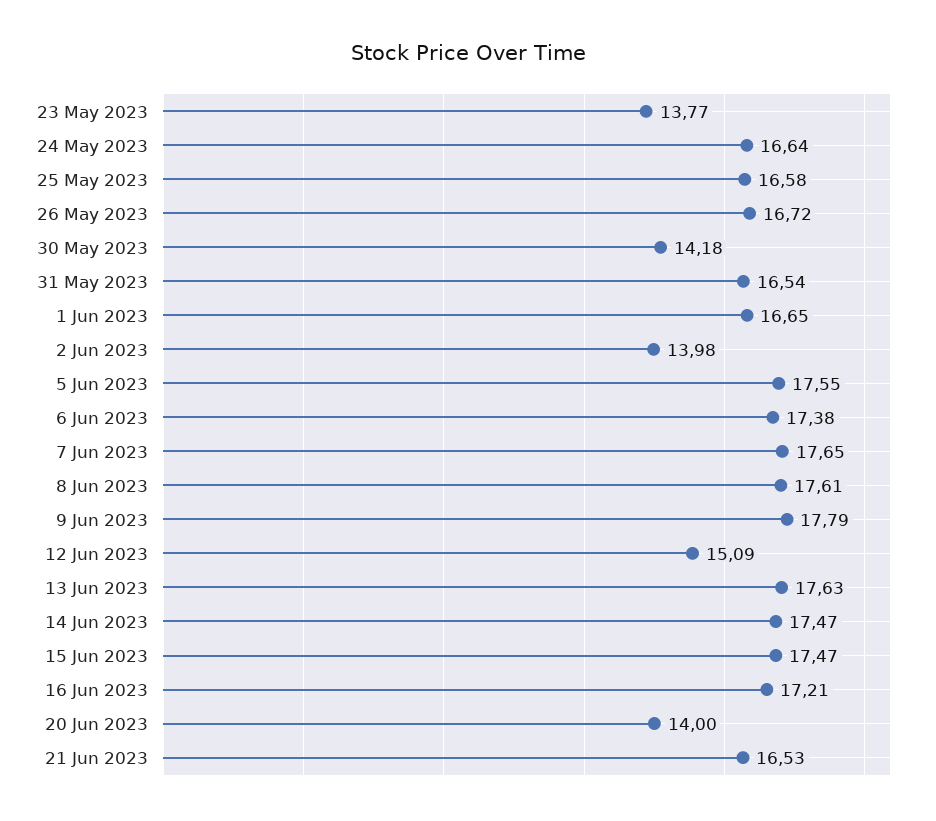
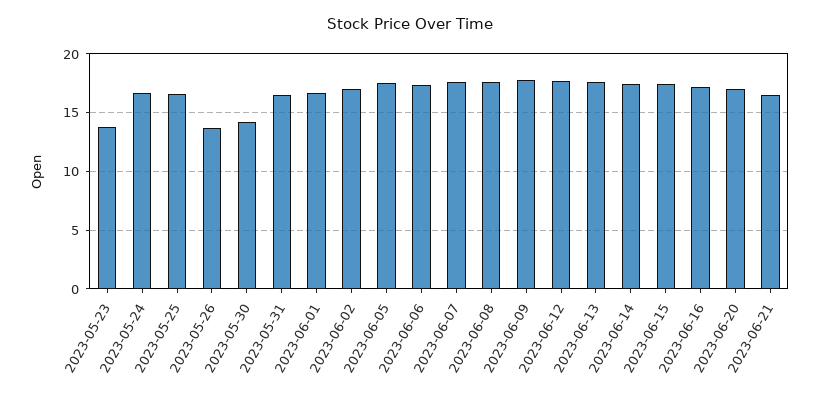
  {
    "23 May 2023": 13.77,
    "24 May 2023": 16.64,
    "25 May 2023": 16.58,
-   "26 May 2023": 16.72,
+   "26 May 2023": 14,
    "30 May 2023": 14.18,
    "31 May 2023": 16.54,
    "1 Jun 2023": 16.65,
-   "2 Jun 2023": 13.98,
+   "2 Jun 2023": 17,
    "5 Jun 2023": 17.55,
    "6 Jun 2023": 17.38,
    "7 Jun 2023": 17.65,
    "8 Jun 2023": 17.61,
    "9 Jun 2023": 17.79,
-   "12 Jun 2023": 15.09,
+   "12 Jun 2023": 18,
    "13 Jun 2023": 17.63,
    "14 Jun 2023": 17.47,
    "15 Jun 2023": 17.47,
    "16 Jun 2023": 17.21,
-   "20 Jun 2023": 14,
+   "20 Jun 2023": 17,
    "21 Jun 2023": 16.53
  }

